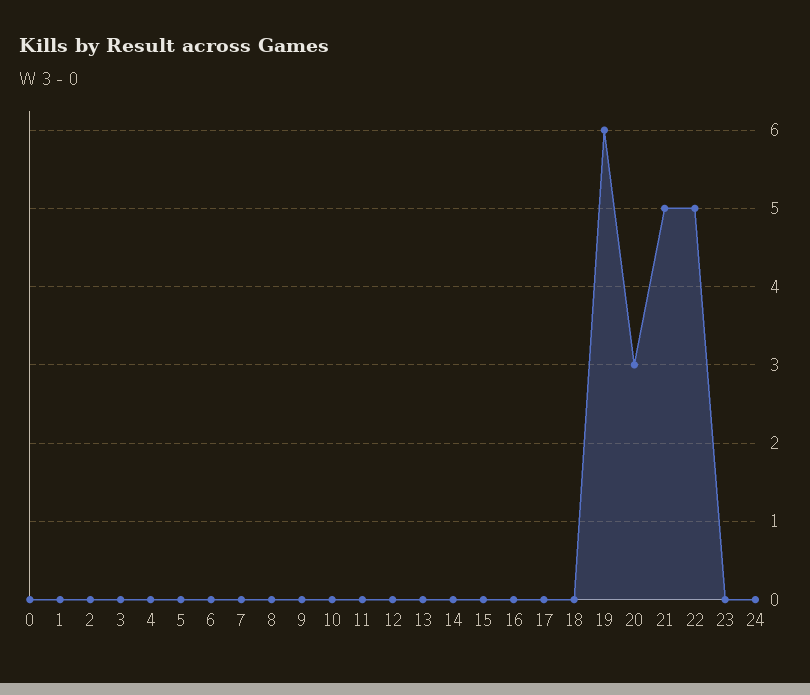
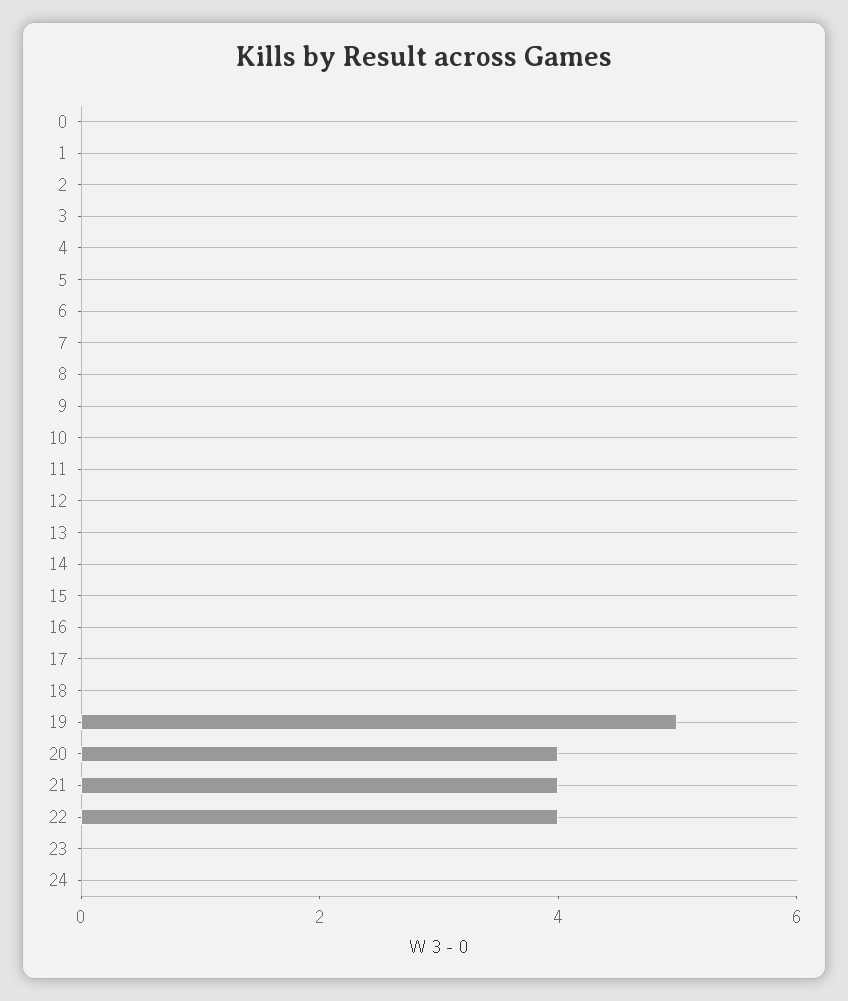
  {
    "0": 0,
    "1": 0,
    "2": 0,
    "3": 0,
    "4": 0,
    "5": 0,
    "6": 0,
    "7": 0,
    "8": 0,
    "9": 0,
    "10": 0,
    "11": 0,
    "12": 0,
    "13": 0,
    "14": 0,
    "15": 0,
    "16": 0,
    "17": 0,
    "18": 0,
-   "19": 6,
+   "19": 5,
-   "20": 3,
+   "20": 4,
-   "21": 5,
+   "21": 4,
-   "22": 5,
+   "22": 4,
    "23": 0,
    "24": 0
  }

